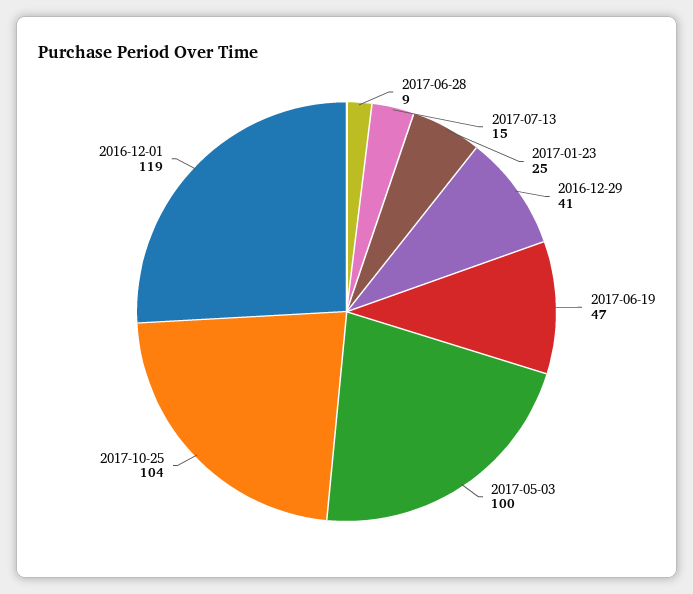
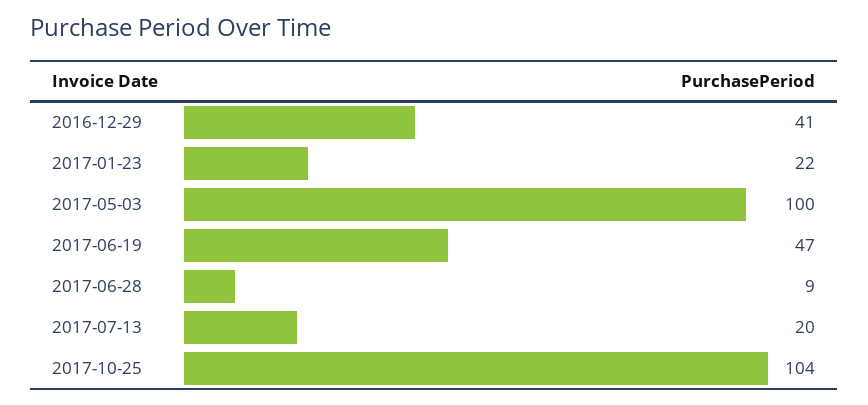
  {
    "2017-06-28": 9,
-   "2017-07-13": 15,
+   "2017-07-13": 20,
-   "2017-01-23": 25,
+   "2017-01-23": 22,
    "2016-12-29": 41,
    "2017-06-19": 47,
    "2017-05-03": 100,
-   "2017-10-25": 104,
+   "2017-10-25": 104
-   "2016-12-01": 119
  }

